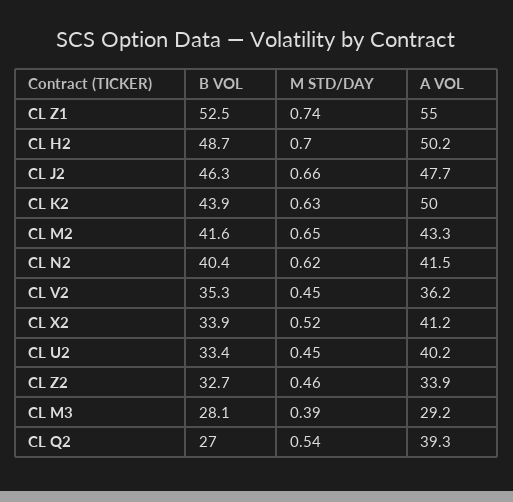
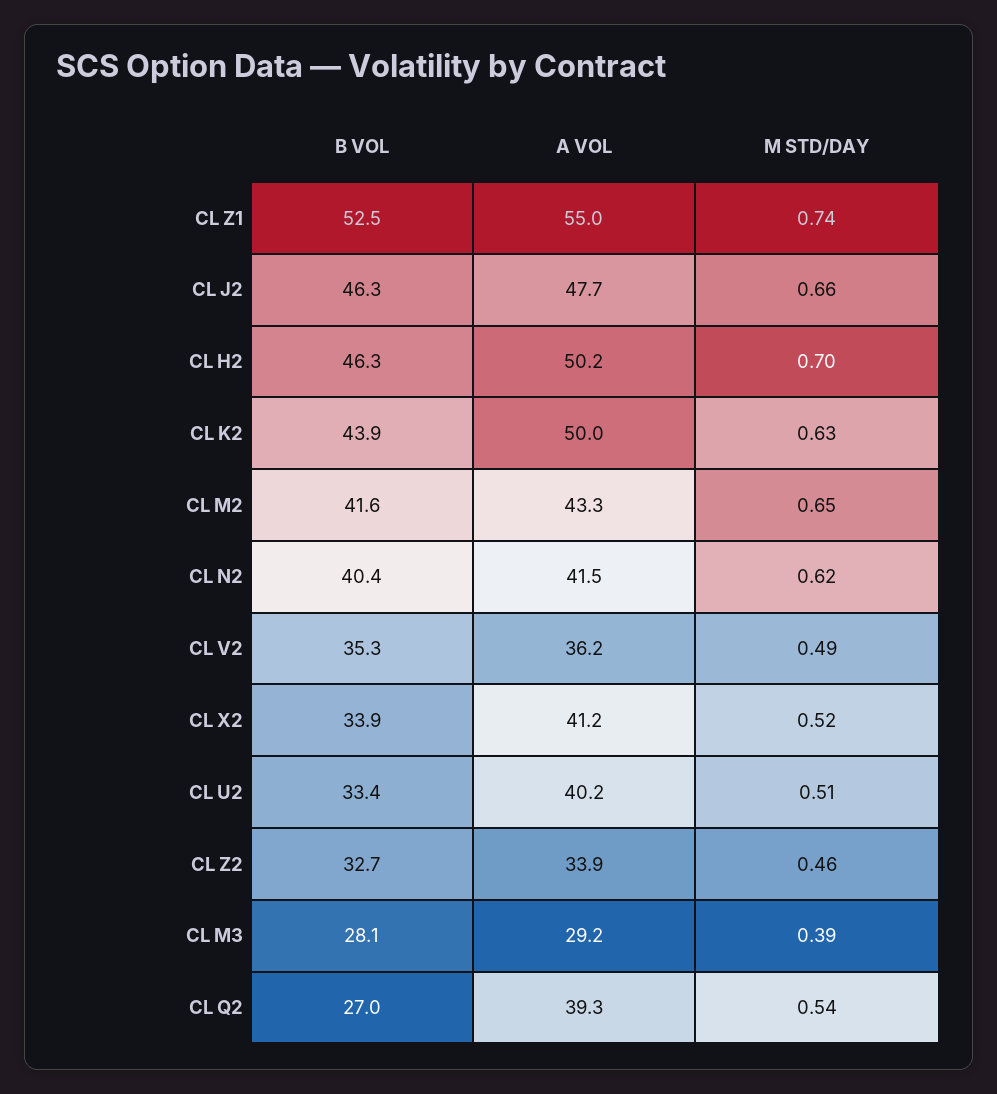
  {
    "B VOL": {
      "CL Z1": 52.5,
-     "CL H2": 48.7,
+     "CL H2": 46.3,
      "CL J2": 46.3,
      "CL K2": 43.9,
      "CL M2": 41.6,
      "CL N2": 40.4,
      "CL V2": 35.3,
      "CL X2": 33.9,
      "CL U2": 33.4,
      "CL Z2": 32.7,
      "CL M3": 28.1,
      "CL Q2": 27
    },
    "M STD/DAY": {
      "CL Z1": 0.74,
      "CL H2": 0.7,
      "CL J2": 0.66,
      "CL K2": 0.63,
      "CL M2": 0.65,
      "CL N2": 0.62,
-     "CL V2": 0.45,
+     "CL V2": 0.49,
      "CL X2": 0.52,
-     "CL U2": 0.45,
+     "CL U2": 0.51,
      "CL Z2": 0.46,
      "CL M3": 0.39,
      "CL Q2": 0.54
    },
    "A VOL": {
      "CL Z1": 55,
      "CL H2": 50.2,
      "CL J2": 47.7,
      "CL K2": 50,
      "CL M2": 43.3,
      "CL N2": 41.5,
      "CL V2": 36.2,
      "CL X2": 41.2,
      "CL U2": 40.2,
      "CL Z2": 33.9,
      "CL M3": 29.2,
      "CL Q2": 39.3
    }
  }

